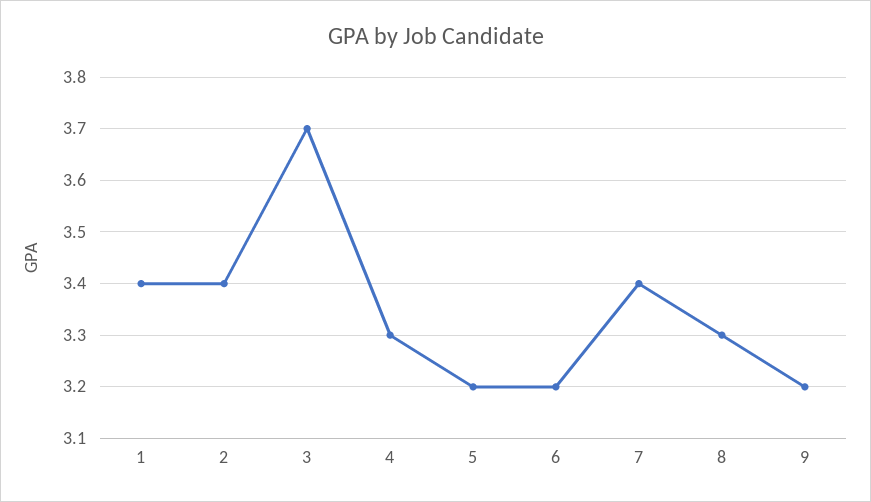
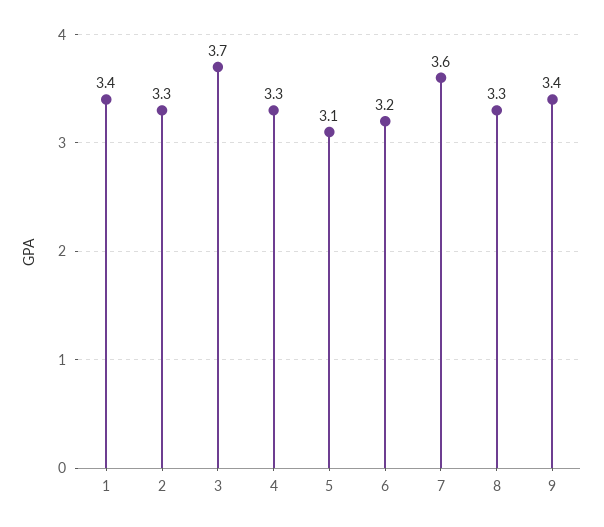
  {
    "1": 3.4,
-   "2": 3.4,
+   "2": 3.3,
    "3": 3.7,
    "4": 3.3,
-   "5": 3.2,
+   "5": 3.1,
    "6": 3.2,
-   "7": 3.4,
+   "7": 3.6,
    "8": 3.3,
-   "9": 3.2
+   "9": 3.4
  }

